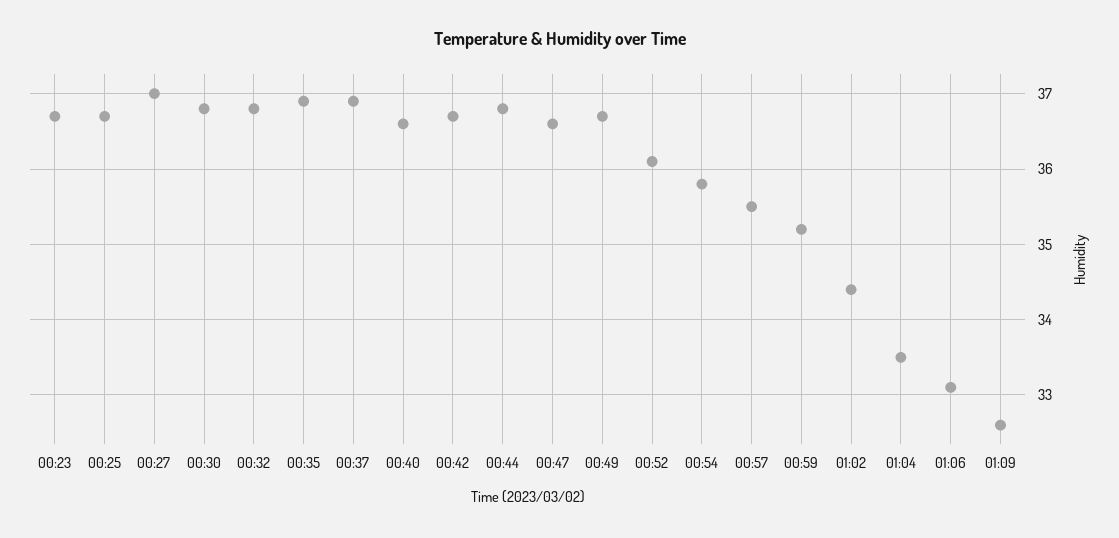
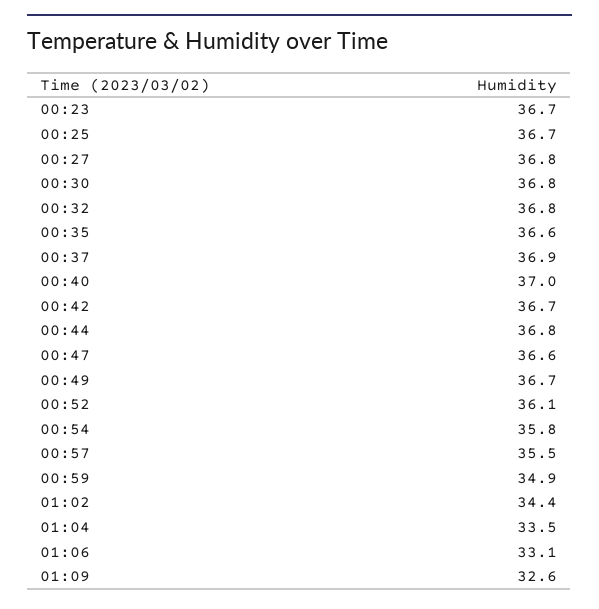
  {
    "00:23": 36.7,
    "00:25": 36.7,
-   "00:27": 37,
+   "00:27": 36.8,
    "00:30": 36.8,
    "00:32": 36.8,
-   "00:35": 36.9,
+   "00:35": 36.6,
    "00:37": 36.9,
-   "00:40": 36.6,
+   "00:40": 37,
    "00:42": 36.7,
    "00:44": 36.8,
    "00:47": 36.6,
    "00:49": 36.7,
    "00:52": 36.1,
    "00:54": 35.8,
    "00:57": 35.5,
-   "00:59": 35.2,
+   "00:59": 34.9,
    "01:02": 34.4,
    "01:04": 33.5,
    "01:06": 33.1,
    "01:09": 32.6
  }

